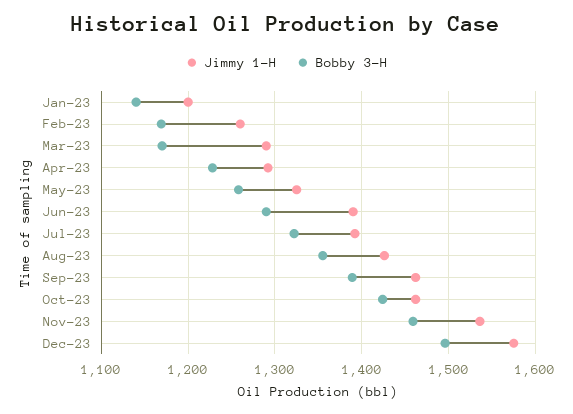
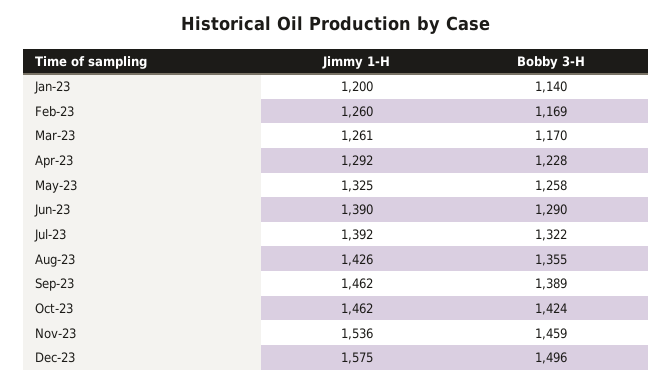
  {
    "Jimmy 1-H": {
      "Jan-23": 1200,
      "Feb-23": 1260,
-     "Mar-23": 1290,
+     "Mar-23": 1261,
      "Apr-23": 1292,
      "May-23": 1325,
      "Jun-23": 1390,
      "Jul-23": 1392,
      "Aug-23": 1426,
      "Sep-23": 1462,
      "Oct-23": 1462,
      "Nov-23": 1536,
      "Dec-23": 1575
    },
    "Bobby 3-H": {
      "Jan-23": 1140,
      "Feb-23": 1169,
      "Mar-23": 1170,
      "Apr-23": 1228,
      "May-23": 1258,
      "Jun-23": 1290,
      "Jul-23": 1322,
      "Aug-23": 1355,
      "Sep-23": 1389,
      "Oct-23": 1424,
      "Nov-23": 1459,
      "Dec-23": 1496
    }
  }

